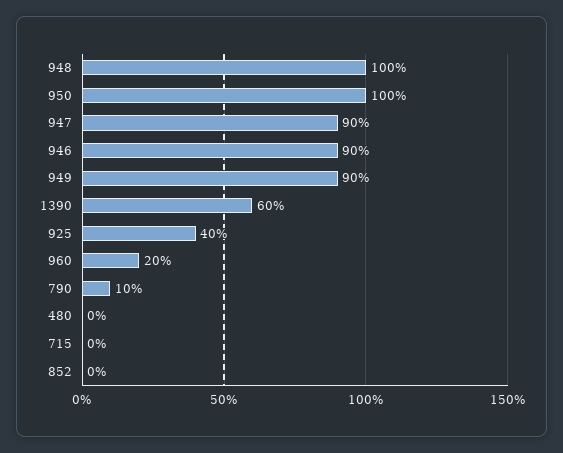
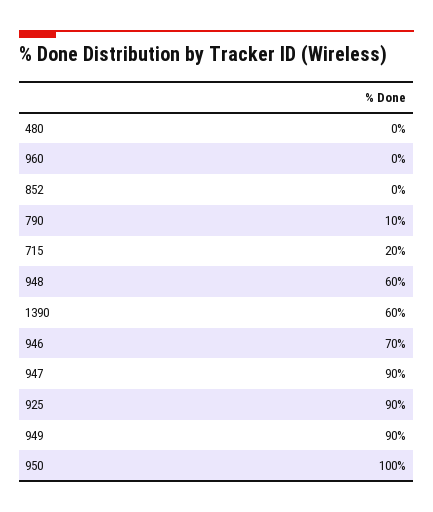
  {
-   "948": 100,
+   "948": 60,
    "950": 100,
    "947": 90,
-   "946": 90,
+   "946": 70,
    "949": 90,
    "1390": 60,
-   "925": 40,
+   "925": 90,
-   "960": 20,
+   "960": 0,
    "790": 10,
    "480": 0,
-   "715": 0,
+   "715": 20,
    "852": 0
  }

